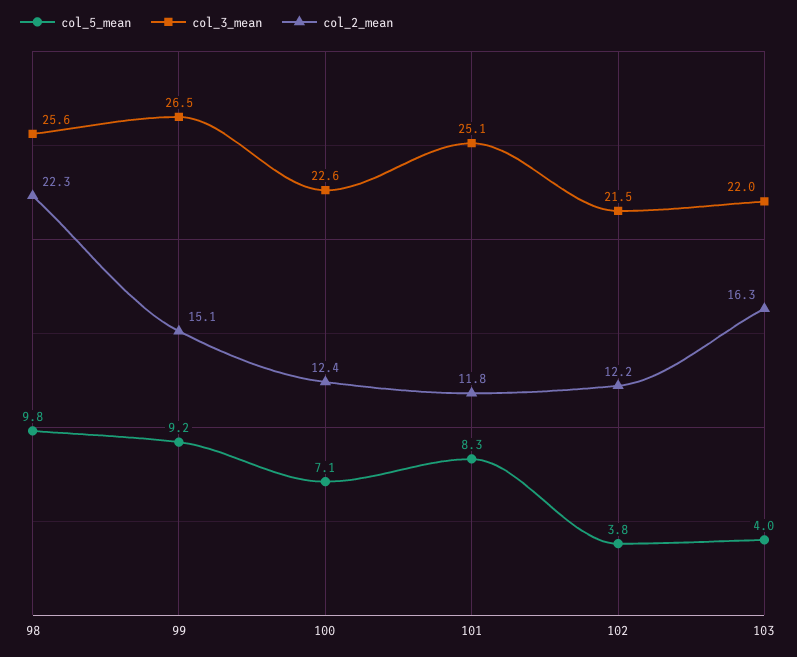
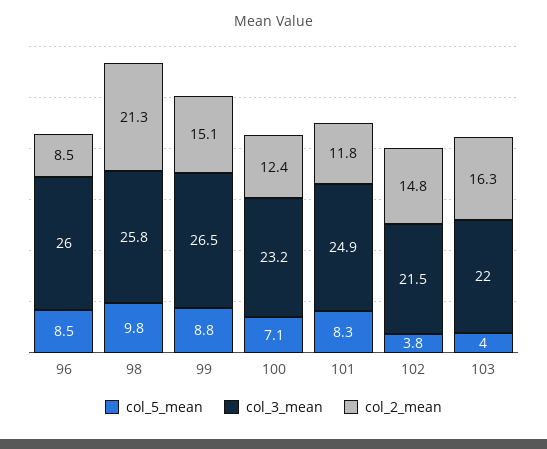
  {
    "col_5_mean": {
      "98": 9.8,
-     "99": 9.2,
+     "99": 8.8,
      "100": 7.1,
      "101": 8.3,
      "102": 3.8,
-     "103": 4
+     "103": 4,
+     "96": 8.5
    },
    "col_3_mean": {
-     "98": 25.6,
+     "98": 25.8,
      "99": 26.5,
-     "100": 22.6,
+     "100": 23.2,
-     "101": 25.1,
+     "101": 24.9,
      "102": 21.5,
-     "103": 22
+     "103": 22,
+     "96": 26
    },
    "col_2_mean": {
-     "98": 22.3,
+     "98": 21.3,
      "99": 15.1,
      "100": 12.4,
      "101": 11.8,
-     "102": 12.2,
+     "102": 14.8,
-     "103": 16.3
+     "103": 16.3,
+     "96": 8.5
    }
  }

